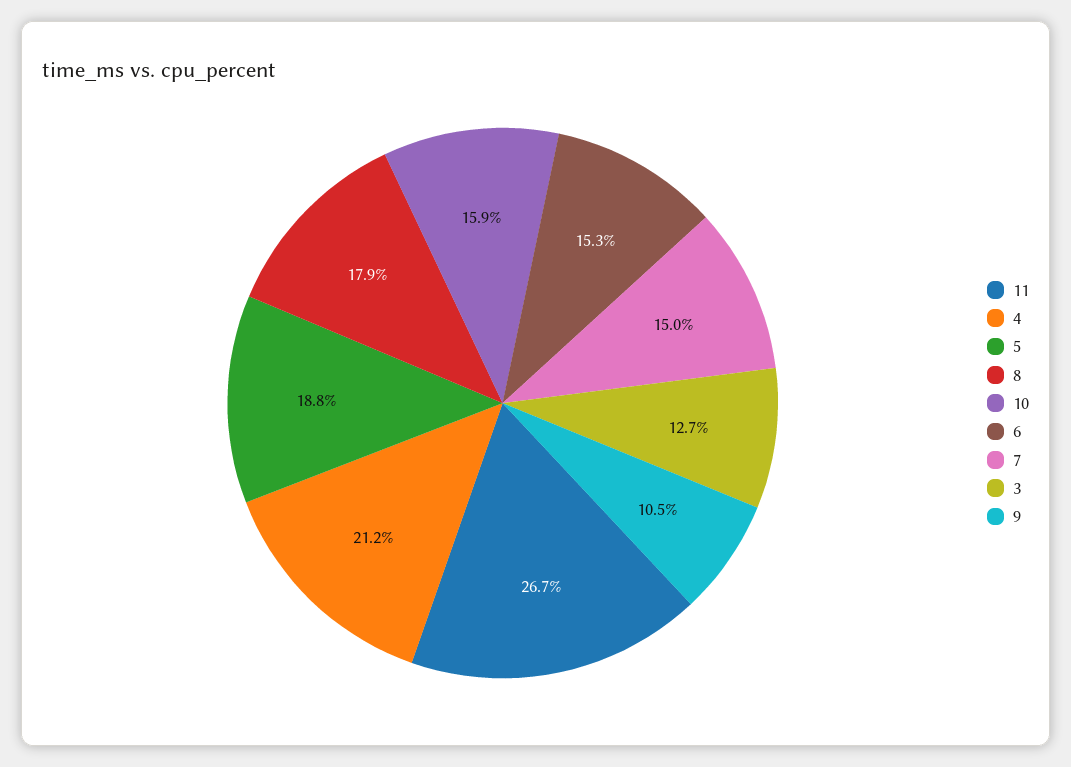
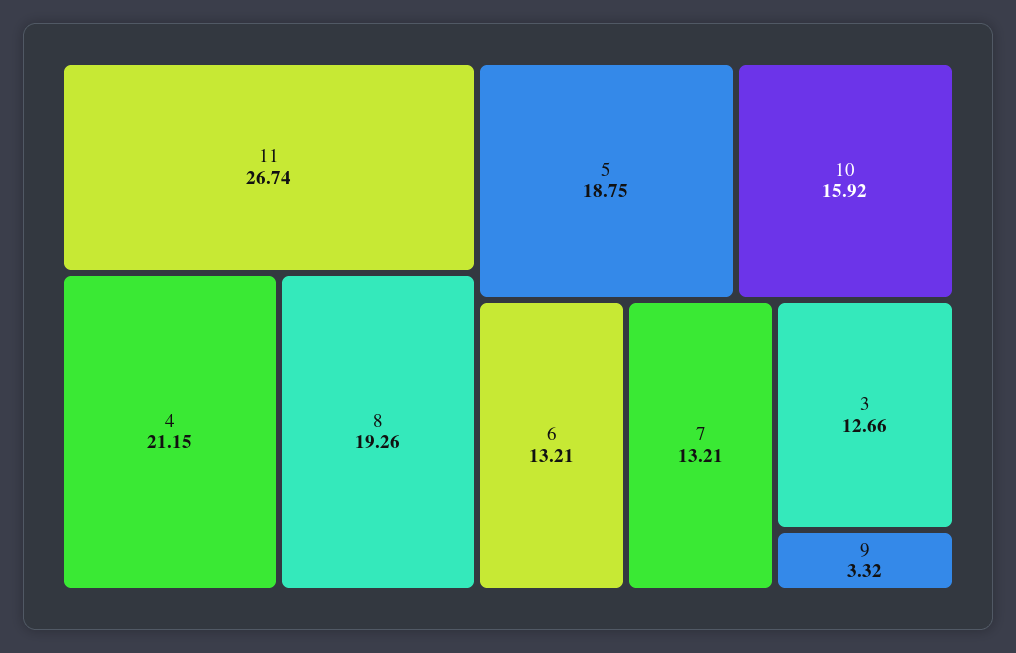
  {
    "11": 26.74,
    "4": 21.15,
    "5": 18.75,
-   "8": 17.9,
+   "8": 19.26,
    "10": 15.92,
-   "6": 15.3,
+   "6": 13.21,
-   "7": 15,
+   "7": 13.21,
    "3": 12.66,
-   "9": 10.5
+   "9": 3.32
  }

